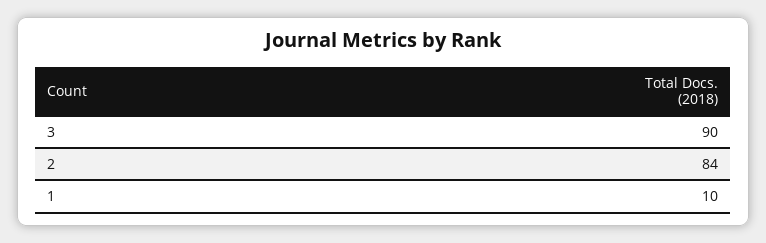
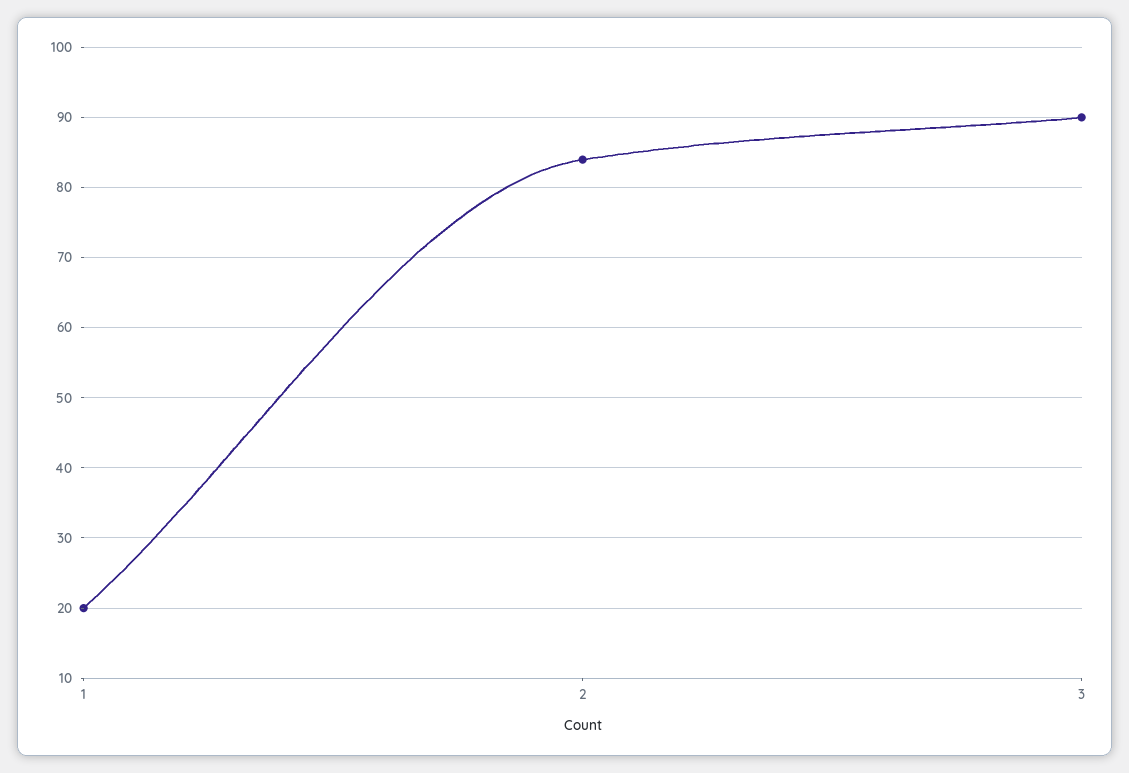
  {
    "3": 90,
    "2": 84,
-   "1": 10
+   "1": 20
  }

